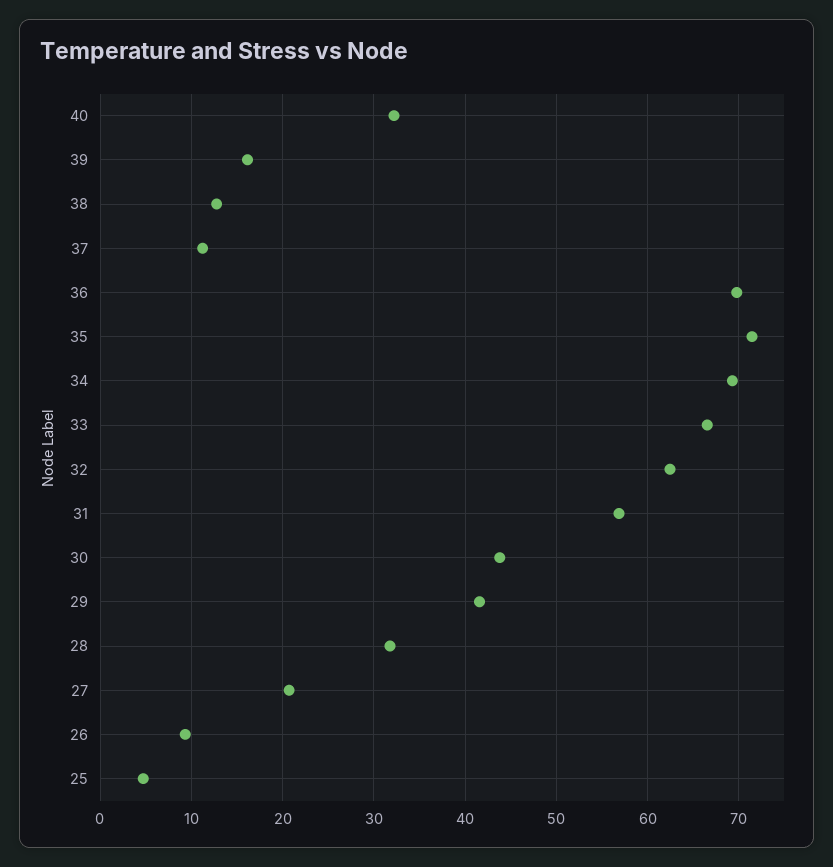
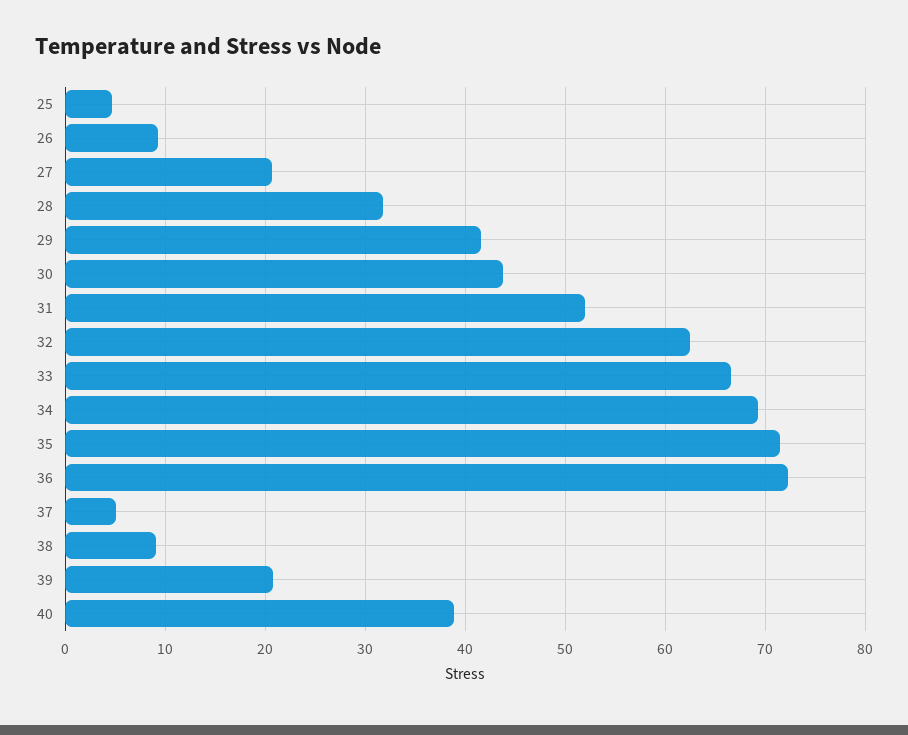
  {
-   "40": 32,
+   "40": 39,
-   "39": 16,
+   "39": 21,
-   "38": 13,
+   "38": 9,
-   "37": 11,
+   "37": 5,
-   "36": 70,
+   "36": 72,
    "35": 71,
    "34": 69,
    "33": 67,
    "32": 62,
-   "31": 57,
+   "31": 52,
    "30": 44,
    "29": 42,
    "28": 32,
    "27": 21,
    "26": 9,
    "25": 5
  }

